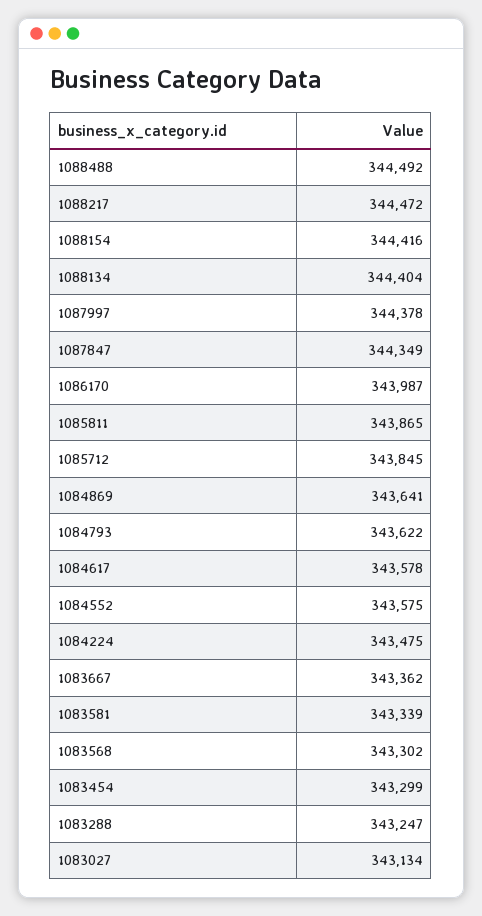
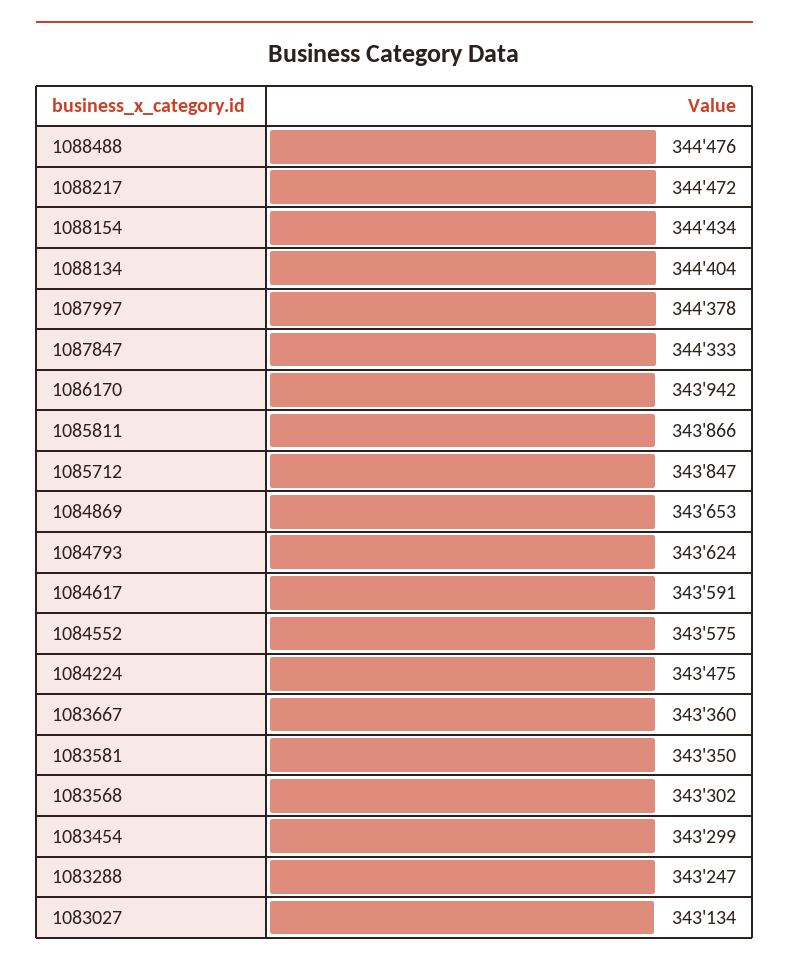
  {
-   "1088488": 344492,
+   "1088488": 344476,
    "1088217": 344472,
-   "1088154": 344416,
+   "1088154": 344434,
    "1088134": 344404,
    "1087997": 344378,
-   "1087847": 344349,
+   "1087847": 344333,
-   "1086170": 343987,
+   "1086170": 343942,
-   "1085811": 343865,
+   "1085811": 343866,
-   "1085712": 343845,
+   "1085712": 343847,
-   "1084869": 343641,
+   "1084869": 343653,
-   "1084793": 343622,
+   "1084793": 343624,
-   "1084617": 343578,
+   "1084617": 343591,
    "1084552": 343575,
    "1084224": 343475,
-   "1083667": 343362,
+   "1083667": 343360,
-   "1083581": 343339,
+   "1083581": 343350,
    "1083568": 343302,
    "1083454": 343299,
    "1083288": 343247,
    "1083027": 343134
  }

